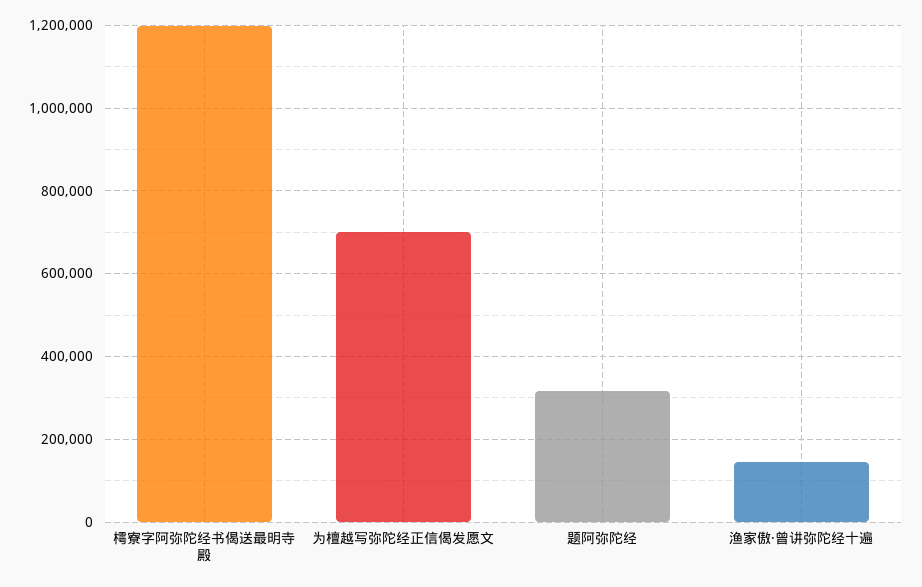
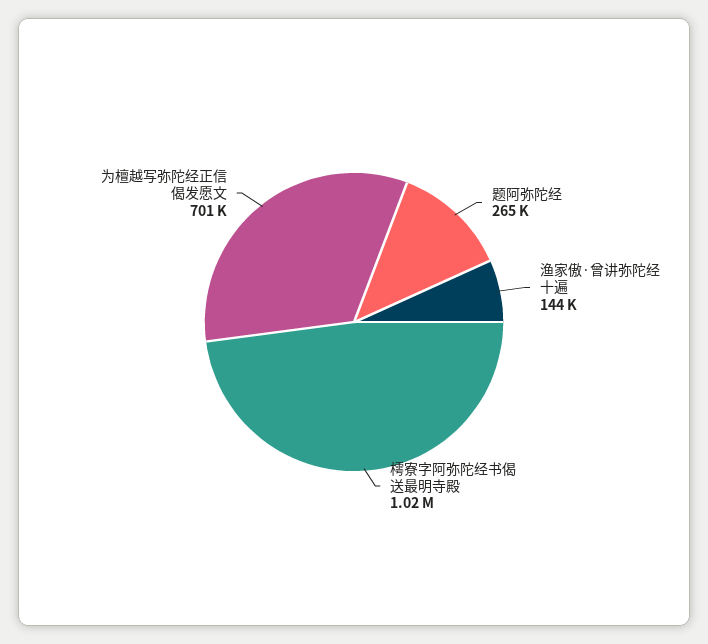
  {
-   "樗寮字阿弥陀经书偈送最明寺殿": 1200000,
+   "樗寮字阿弥陀经书偈送最明寺殿": 1020000,
    "为檀越写弥陀经正信偈发愿文": 701000,
-   "题阿弥陀经": 320000,
+   "题阿弥陀经": 265000,
    "渔家傲·曾讲弥陀经十遍": 144000
  }

